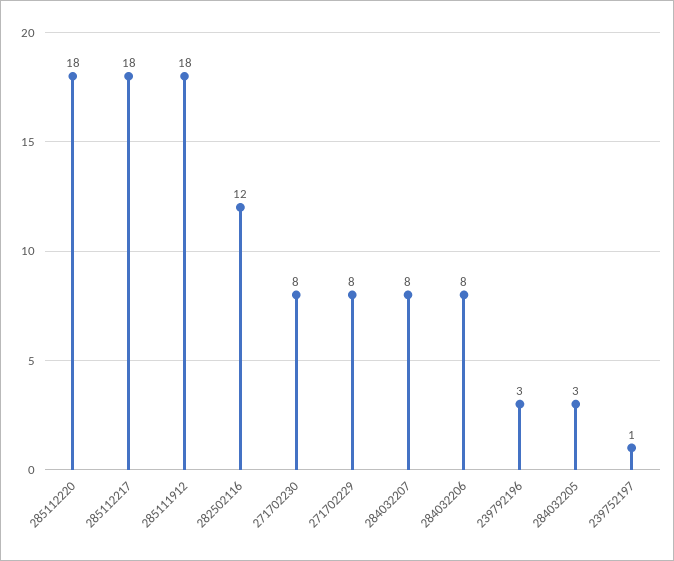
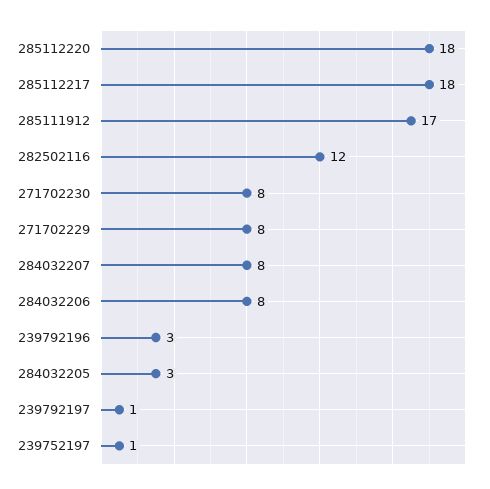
  {
    "285112220": 18,
    "285112217": 18,
-   "285111912": 18,
+   "285111912": 17,
    "282502116": 12,
    "271702230": 8,
    "271702229": 8,
    "284032207": 8,
    "284032206": 8,
    "239792196": 3,
    "284032205": 3,
-   "239752197": 1
+   "239752197": 1,
+   "239792197": 1
  }

